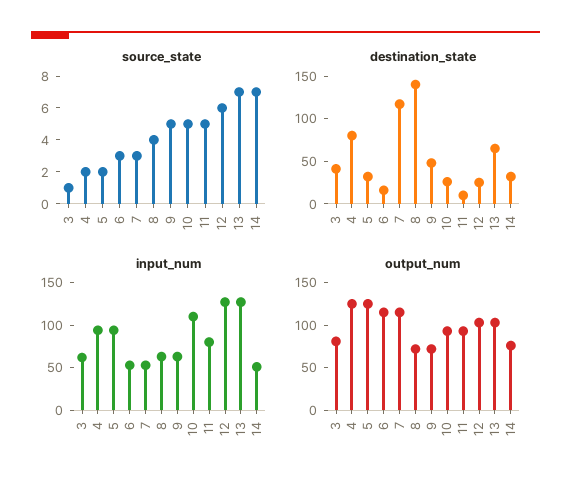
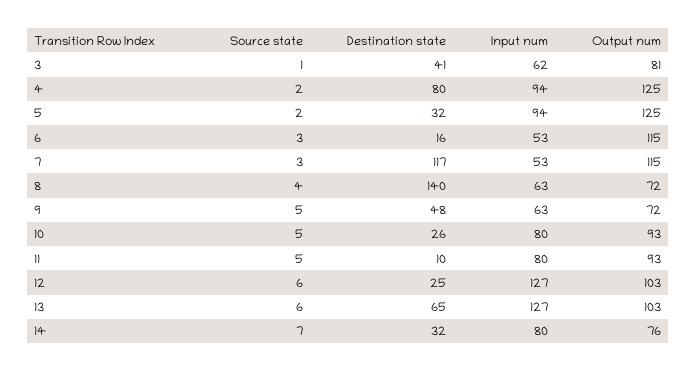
  {
    "source_state": {
      "3": 1,
      "4": 2,
      "5": 2,
      "6": 3,
      "7": 3,
      "8": 4,
      "9": 5,
      "10": 5,
      "11": 5,
      "12": 6,
-     "13": 7,
+     "13": 6,
      "14": 7
    },
    "destination_state": {
      "3": 41,
      "4": 80,
      "5": 32,
      "6": 16,
      "7": 117,
      "8": 140,
      "9": 48,
      "10": 26,
      "11": 10,
      "12": 25,
      "13": 65,
      "14": 32
    },
    "input_num": {
      "3": 62,
      "4": 94,
      "5": 94,
      "6": 53,
      "7": 53,
      "8": 63,
      "9": 63,
-     "10": 110,
+     "10": 80,
      "11": 80,
      "12": 127,
      "13": 127,
-     "14": 50
+     "14": 80
    },
    "output_num": {
      "3": 81,
      "4": 125,
      "5": 125,
      "6": 115,
      "7": 115,
      "8": 72,
      "9": 72,
      "10": 93,
      "11": 93,
      "12": 103,
      "13": 103,
      "14": 76
    }
  }

